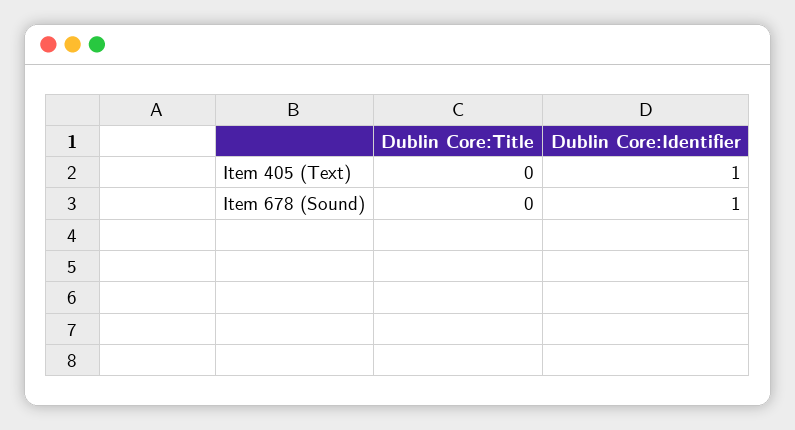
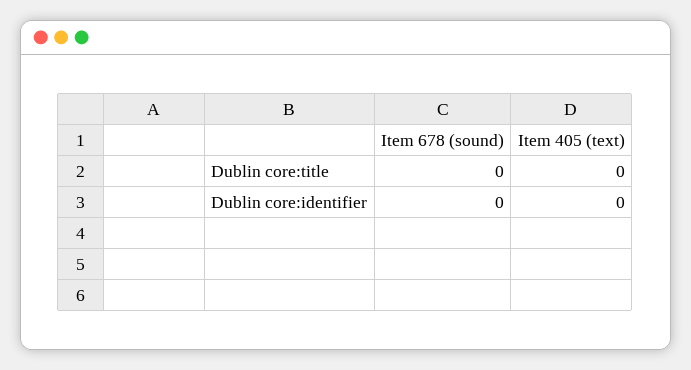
  {
    "Dublin Core:Title": {
      "Item 405 (Text)": 0,
      "Item 678 (Sound)": 0
    },
    "Dublin Core:Identifier": {
-     "Item 405 (Text)": 1,
+     "Item 405 (Text)": 0,
-     "Item 678 (Sound)": 1
+     "Item 678 (Sound)": 0
    }
  }

